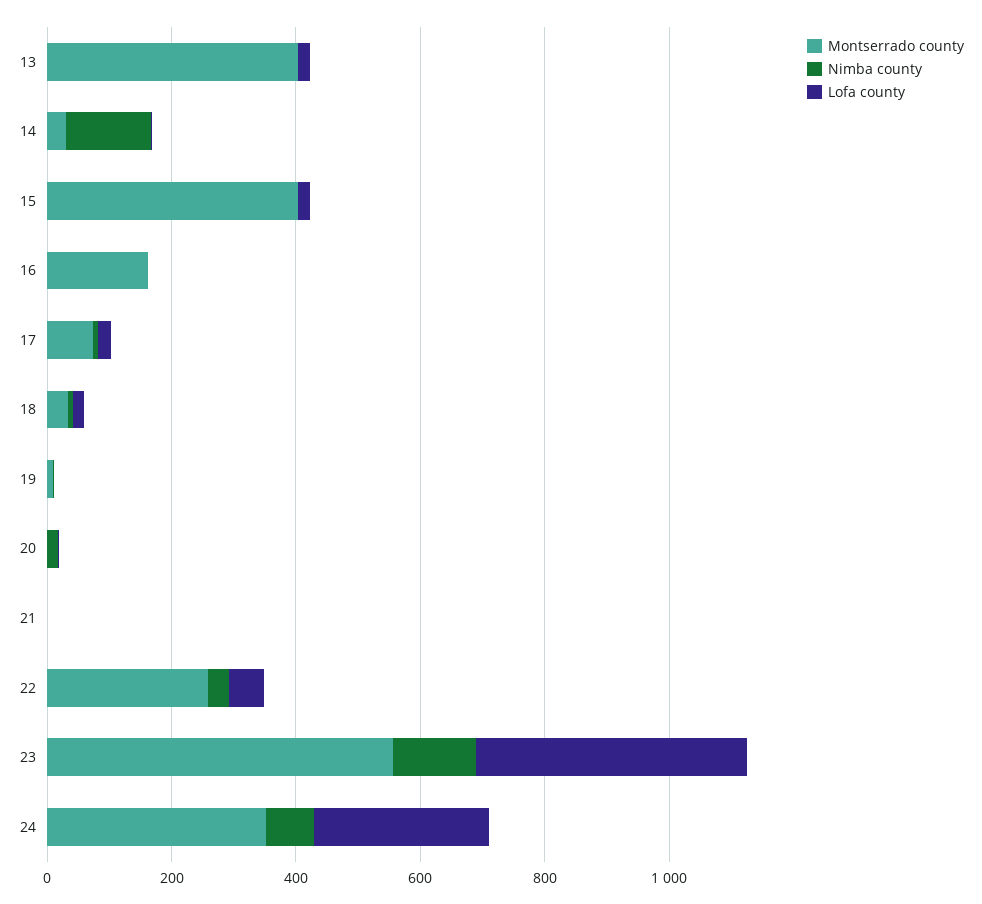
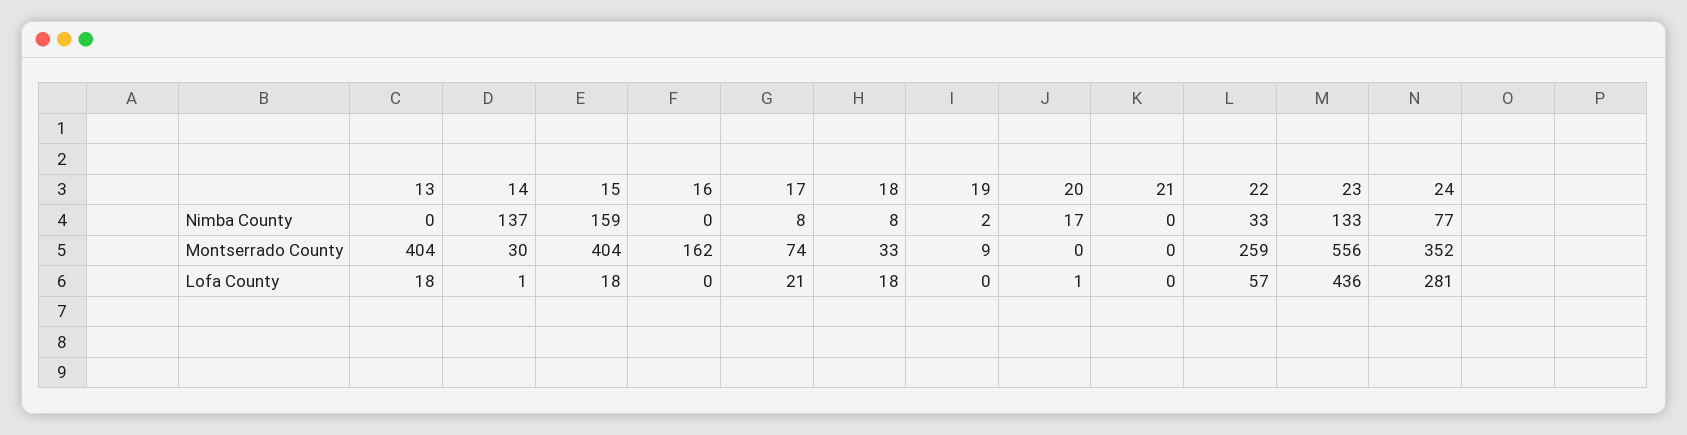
  {
    "Montserrado county": {
      "13": 404,
      "14": 30,
      "15": 404,
      "16": 162,
      "17": 74,
      "18": 33,
      "19": 9,
      "20": 0,
      "21": 0,
      "22": 259,
      "23": 556,
      "24": 352
    },
    "Nimba county": {
      "13": 0,
      "14": 137,
-     "15": 0,
+     "15": 159,
      "16": 0,
      "17": 8,
      "18": 8,
      "19": 2,
      "20": 17,
      "21": 0,
      "22": 33,
      "23": 133,
      "24": 77
    },
    "Lofa county": {
      "13": 18,
      "14": 1,
      "15": 18,
      "16": 0,
      "17": 21,
      "18": 18,
      "19": 0,
      "20": 1,
      "21": 0,
      "22": 57,
      "23": 436,
      "24": 281
    }
  }

